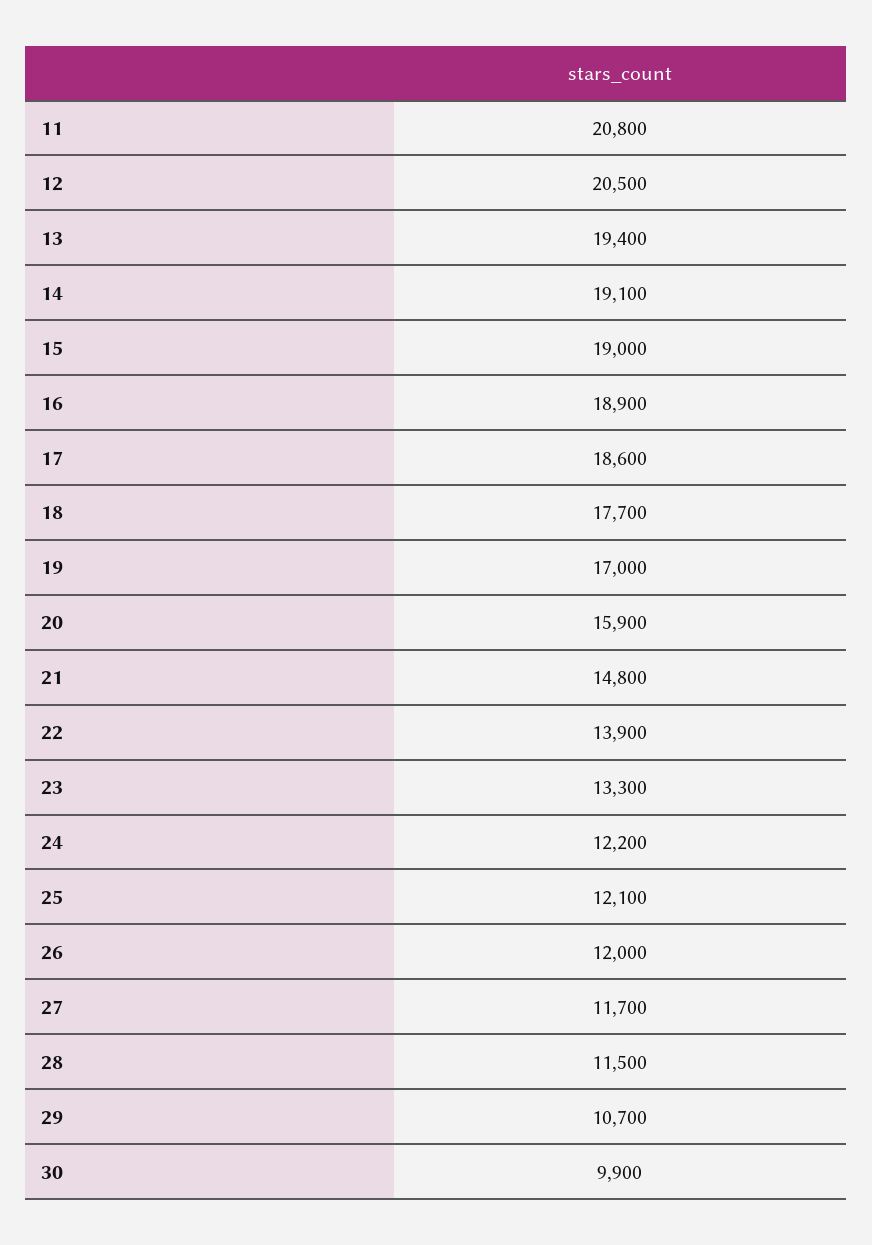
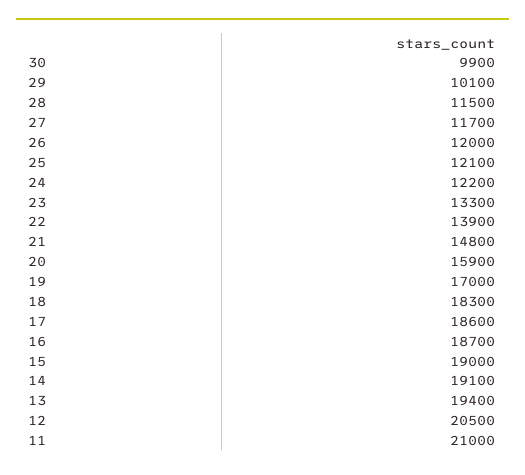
  {
-   "11": 20800,
+   "11": 21000,
    "12": 20500,
    "13": 19400,
    "14": 19100,
    "15": 19000,
-   "16": 18900,
+   "16": 18700,
    "17": 18600,
-   "18": 17700,
+   "18": 18300,
    "19": 17000,
    "20": 15900,
    "21": 14800,
    "22": 13900,
    "23": 13300,
    "24": 12200,
    "25": 12100,
    "26": 12000,
    "27": 11700,
    "28": 11500,
-   "29": 10700,
+   "29": 10100,
    "30": 9900
  }

